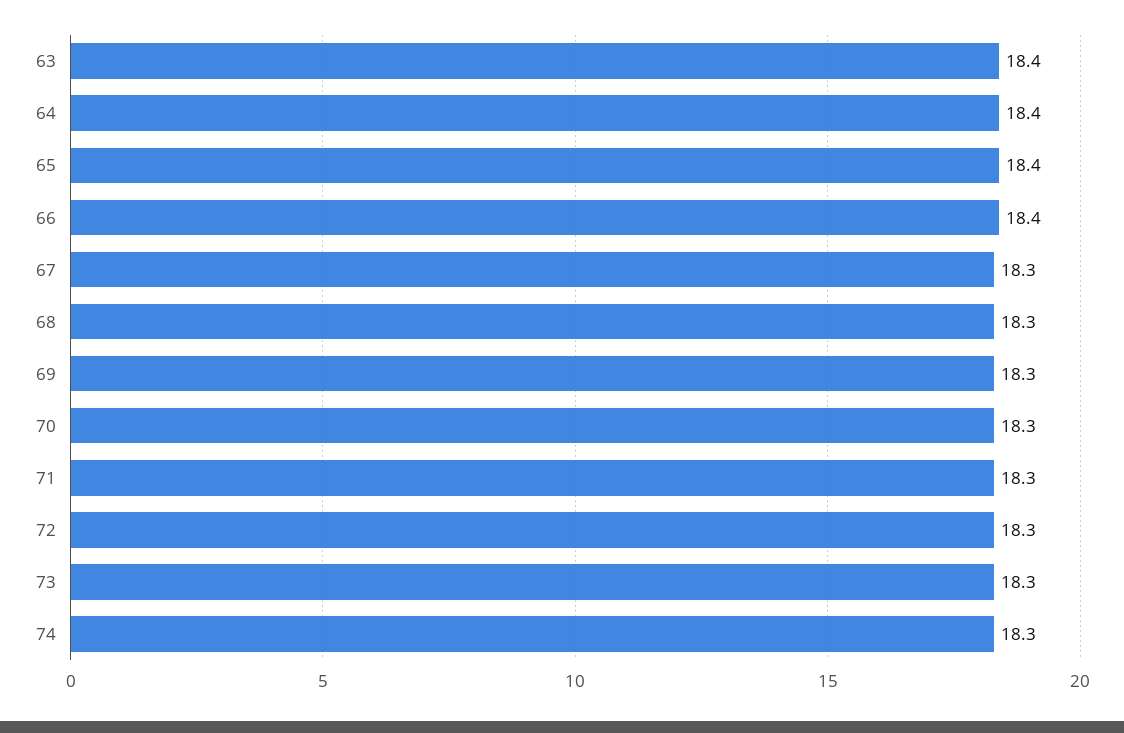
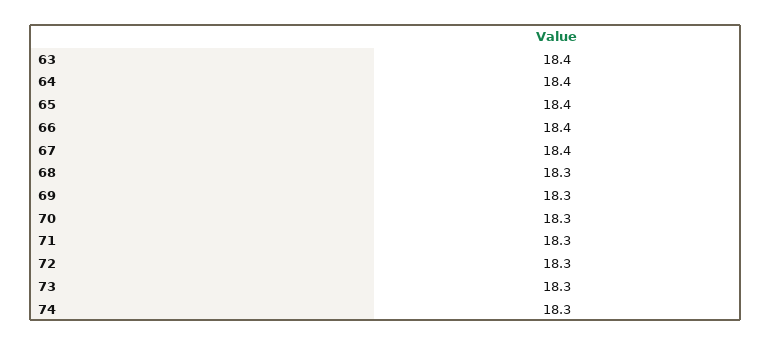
  {
    "63": 18.4,
    "64": 18.4,
    "65": 18.4,
    "66": 18.4,
-   "67": 18.3,
+   "67": 18.4,
    "68": 18.3,
    "69": 18.3,
    "70": 18.3,
    "71": 18.3,
    "72": 18.3,
    "73": 18.3,
    "74": 18.3
  }

